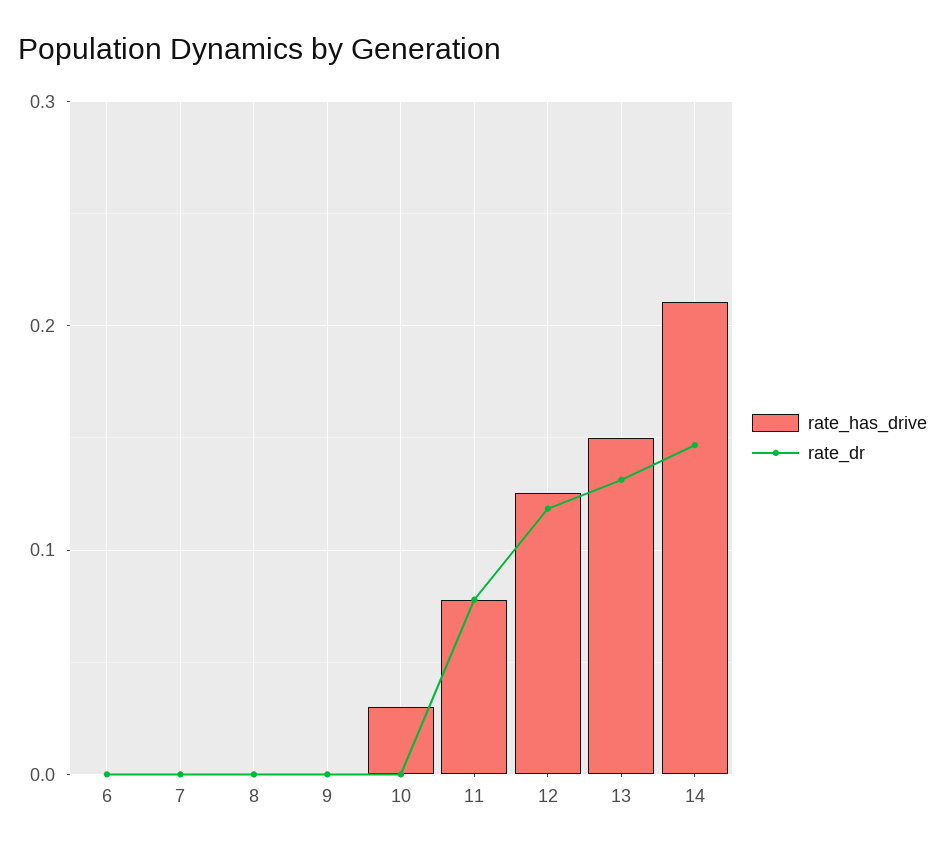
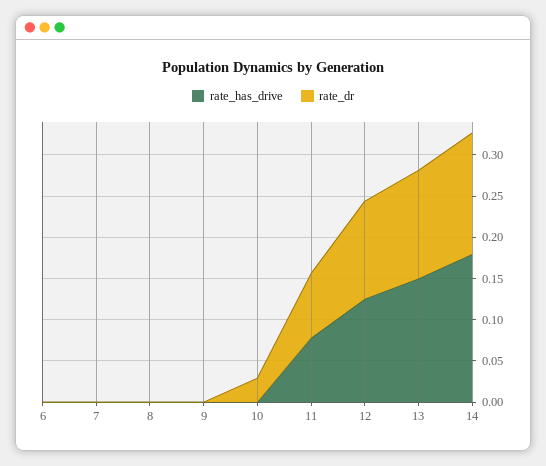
  {
    "rate_has_drive": {
      "6": 0,
      "7": 0,
      "8": 0,
      "9": 0,
-     "10": 0.03,
+     "10": 0,
      "11": 0.08,
      "12": 0.13,
      "13": 0.15,
-     "14": 0.21
+     "14": 0.18
    },
    "rate_dr": {
      "6": 0,
      "7": 0,
      "8": 0,
      "9": 0,
-     "10": 0,
+     "10": 0.03,
      "11": 0.08,
      "12": 0.12,
      "13": 0.13,
      "14": 0.15
    }
  }

